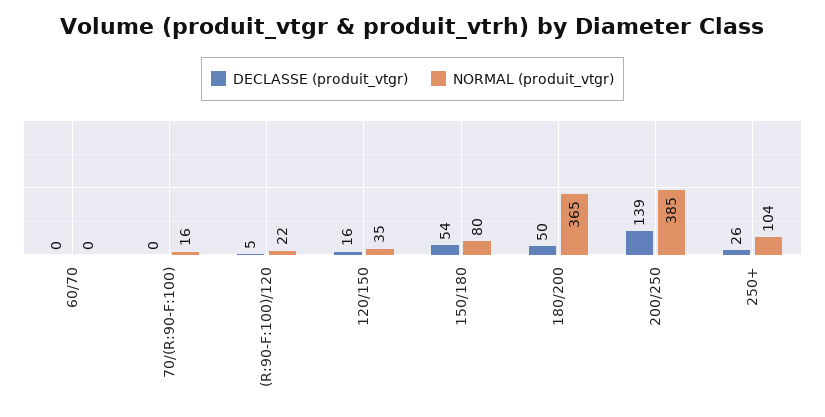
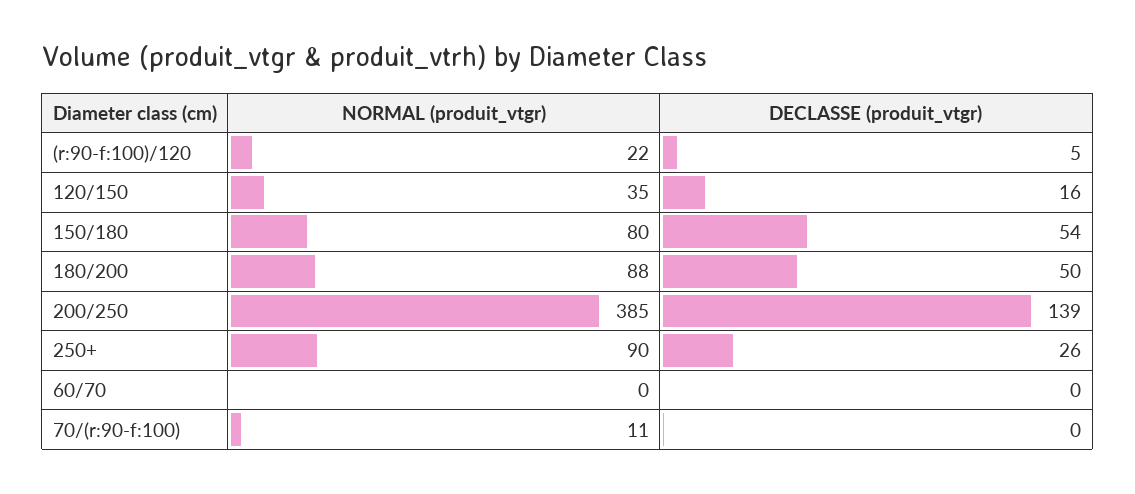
  {
    "DECLASSE (produit_vtgr)": {
      "60/70": 0,
      "70/(R:90-F:100)": 0,
      "(R:90-F:100)/120": 5,
      "120/150": 16,
      "150/180": 54,
      "180/200": 50,
      "200/250": 139,
      "250+": 26
    },
    "NORMAL (produit_vtgr)": {
      "60/70": 0,
-     "70/(R:90-F:100)": 16,
+     "70/(R:90-F:100)": 11,
      "(R:90-F:100)/120": 22,
      "120/150": 35,
      "150/180": 80,
-     "180/200": 365,
+     "180/200": 88,
      "200/250": 385,
-     "250+": 104
+     "250+": 90
    }
  }

